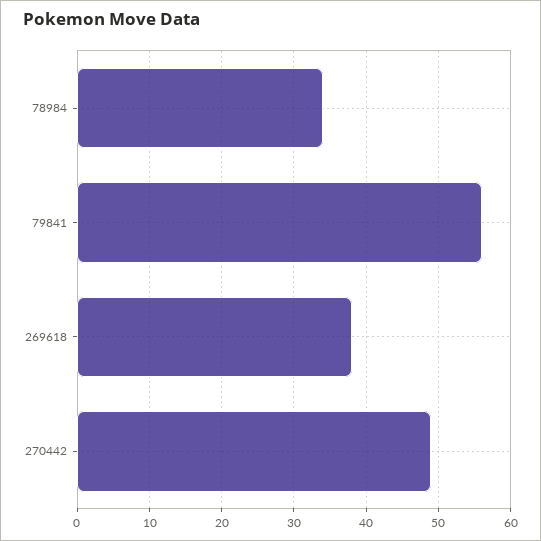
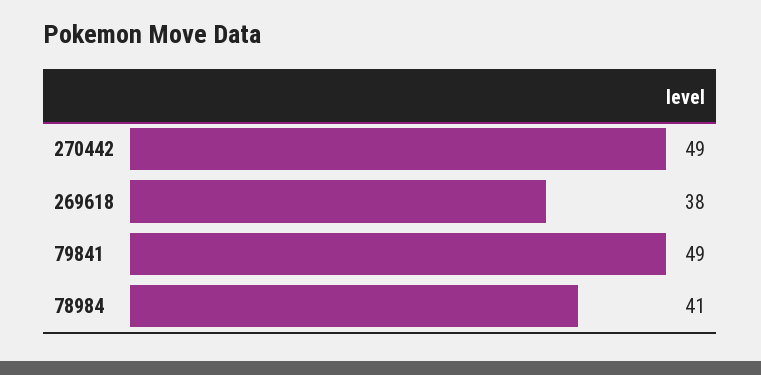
  {
-   "78984": 34,
+   "78984": 41,
-   "79841": 56,
+   "79841": 49,
    "269618": 38,
    "270442": 49
  }

